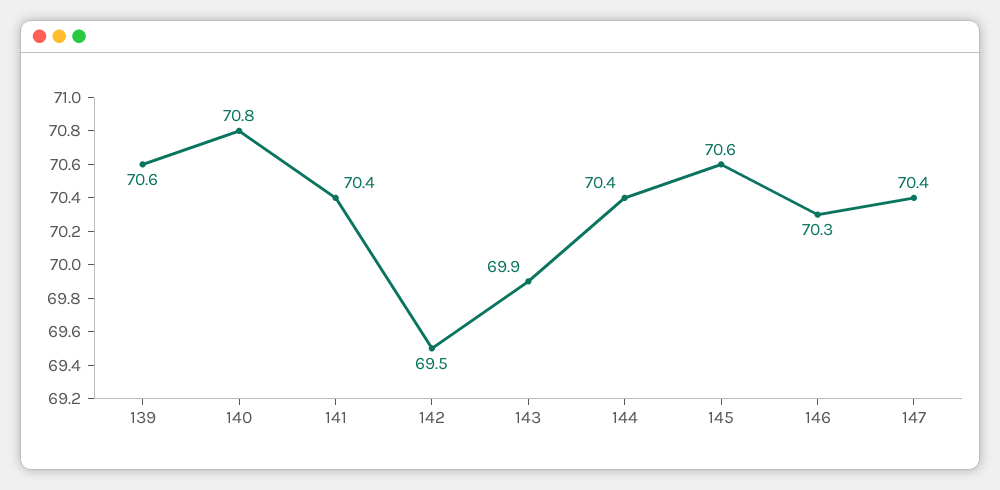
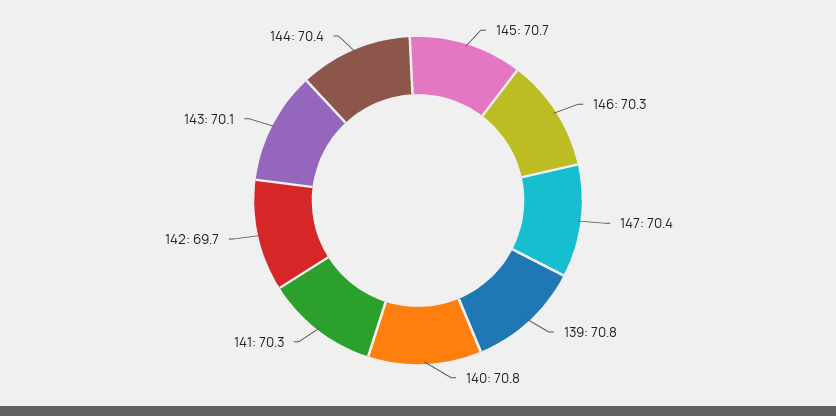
  {
-   "139": 70.6,
+   "139": 70.8,
    "140": 70.8,
-   "141": 70.4,
+   "141": 70.3,
-   "142": 69.5,
+   "142": 69.7,
-   "143": 69.9,
+   "143": 70.1,
    "144": 70.4,
-   "145": 70.6,
+   "145": 70.7,
    "146": 70.3,
    "147": 70.4
  }

